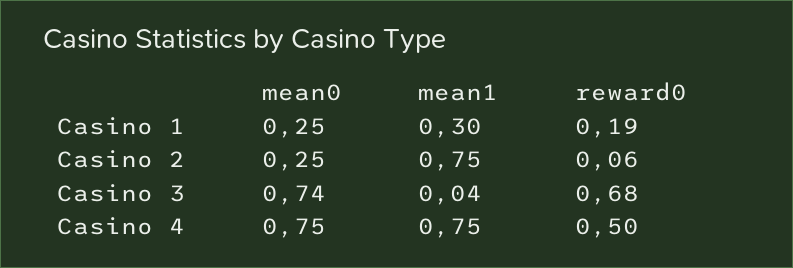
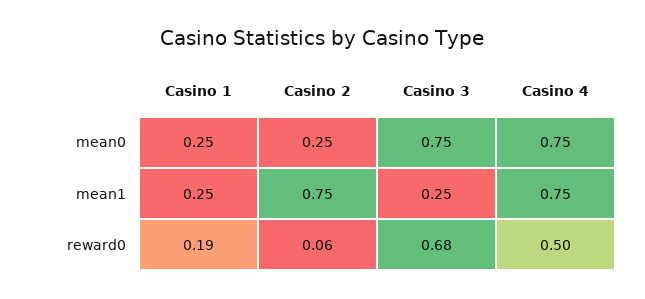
  {
    "mean0": {
      "Casino 1": 0.25,
      "Casino 2": 0.25,
-     "Casino 3": 0.74,
+     "Casino 3": 0.75,
      "Casino 4": 0.75
    },
    "mean1": {
-     "Casino 1": 0.3,
+     "Casino 1": 0.25,
      "Casino 2": 0.75,
-     "Casino 3": 0.04,
+     "Casino 3": 0.25,
      "Casino 4": 0.75
    },
    "reward0": {
      "Casino 1": 0.19,
      "Casino 2": 0.06,
      "Casino 3": 0.68,
      "Casino 4": 0.5
    }
  }

